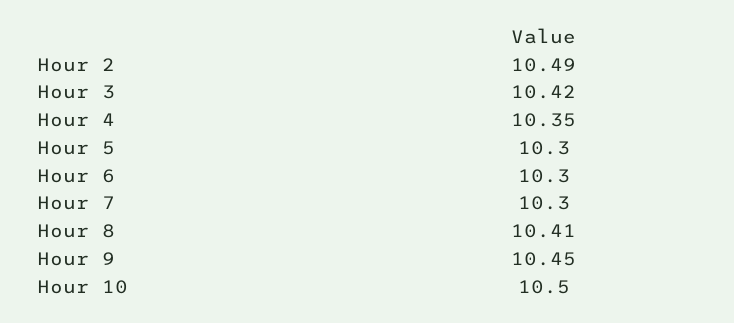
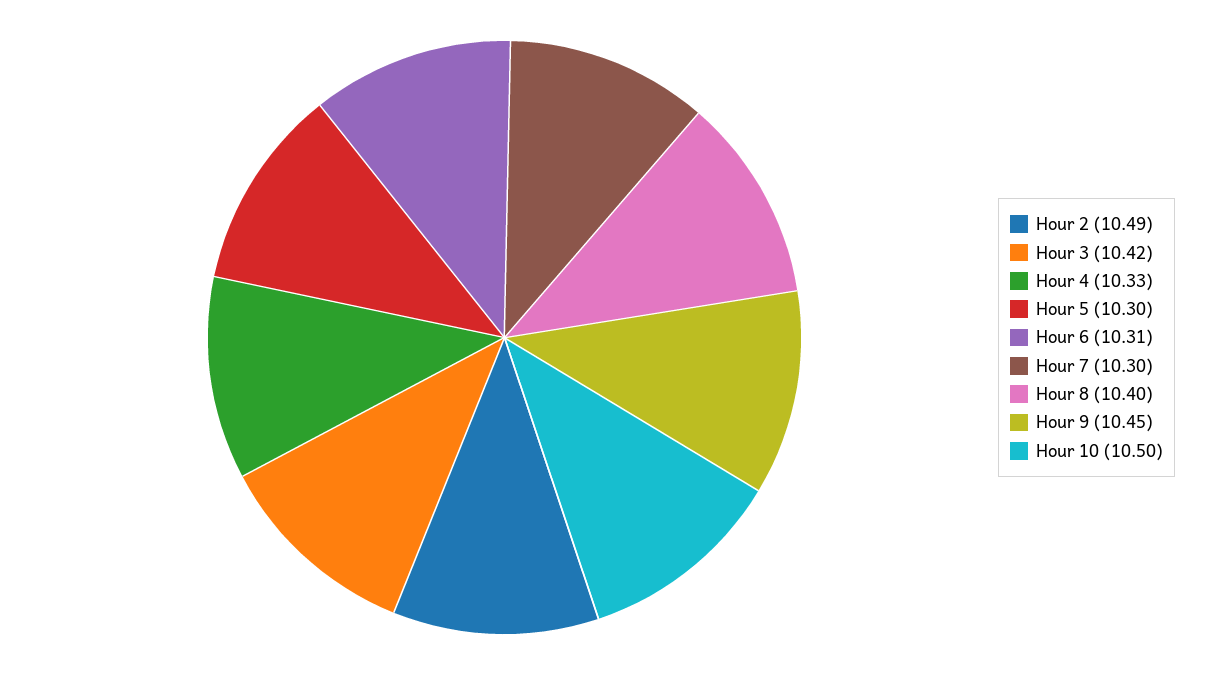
  {
    "Hour 2": 10.49,
    "Hour 3": 10.42,
-   "Hour 4": 10.35,
+   "Hour 4": 10.33,
    "Hour 5": 10.3,
-   "Hour 6": 10.3,
+   "Hour 6": 10.31,
    "Hour 7": 10.3,
-   "Hour 8": 10.41,
+   "Hour 8": 10.4,
    "Hour 9": 10.45,
    "Hour 10": 10.5
  }

